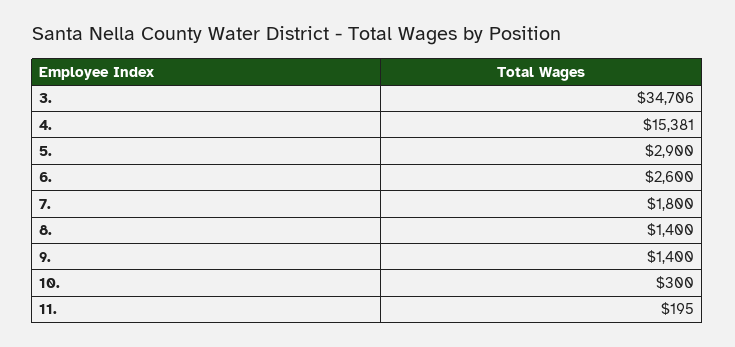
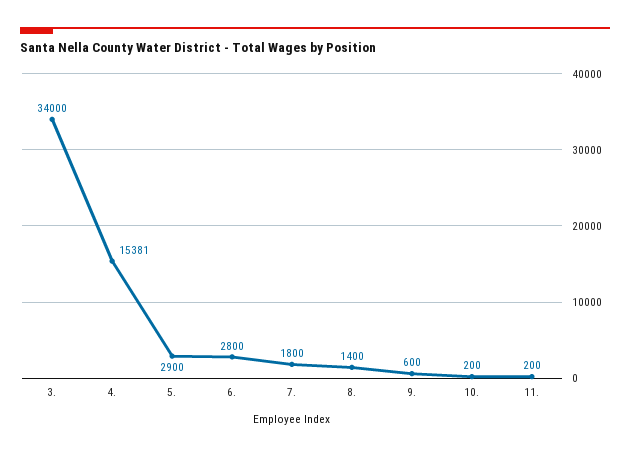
  {
-   "3.": 34706,
+   "3.": 34000,
    "4.": 15381,
    "5.": 2900,
-   "6.": 2600,
+   "6.": 2800,
    "7.": 1800,
    "8.": 1400,
-   "9.": 1400,
+   "9.": 600,
-   "10.": 300,
+   "10.": 200,
-   "11.": 195
+   "11.": 200
  }

